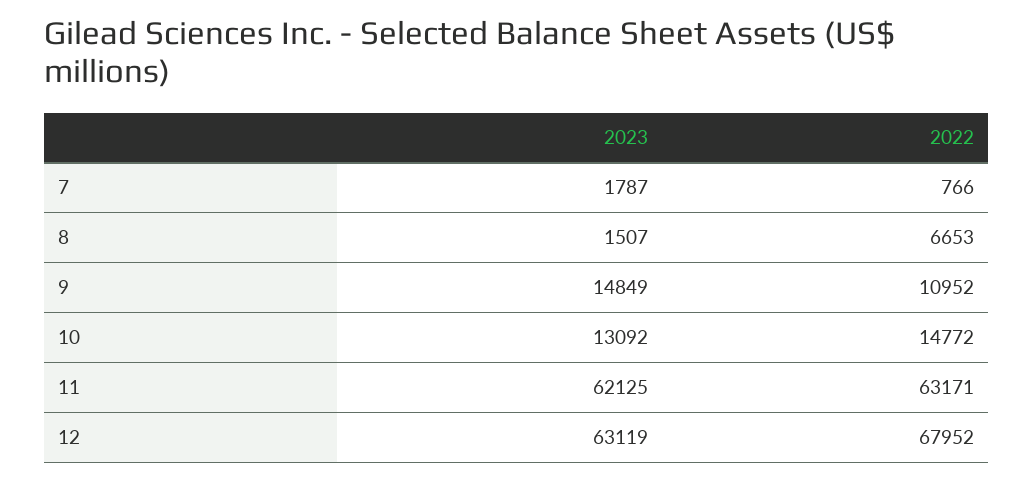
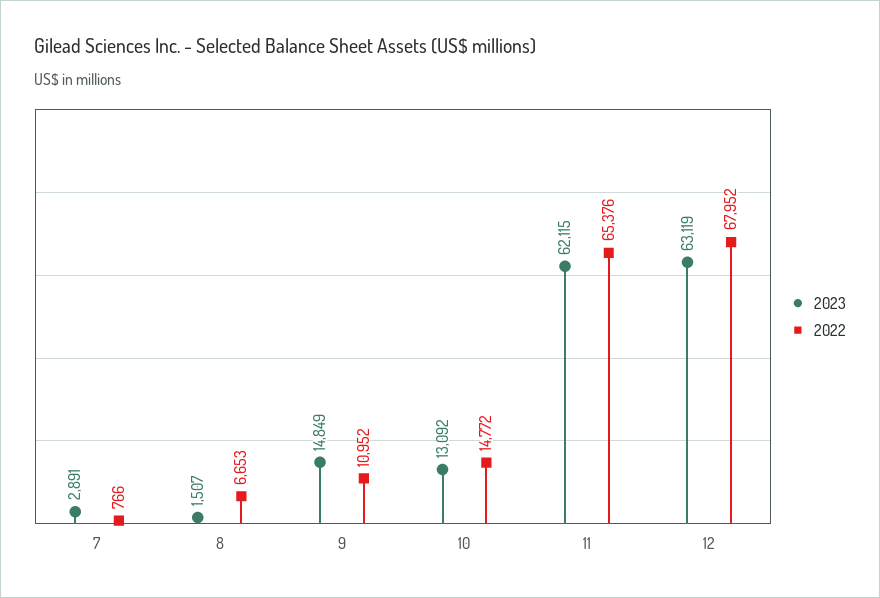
  {
    "2023": {
-     "7": 1787,
+     "7": 2891,
      "8": 1507,
      "9": 14849,
      "10": 13092,
-     "11": 62125,
+     "11": 62115,
      "12": 63119
    },
    "2022": {
      "7": 766,
      "8": 6653,
      "9": 10952,
      "10": 14772,
-     "11": 63171,
+     "11": 65376,
      "12": 67952
    }
  }

